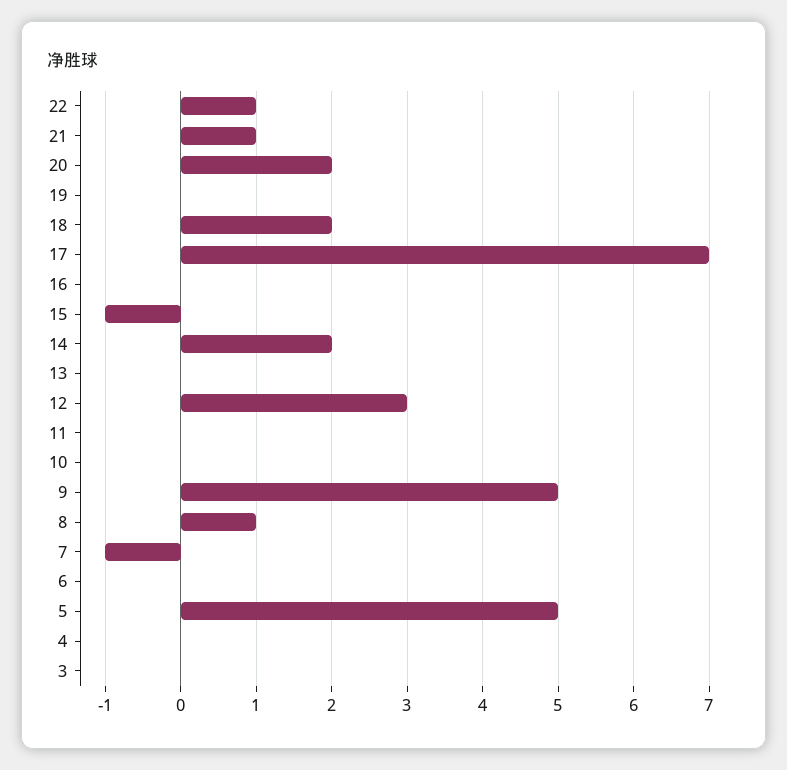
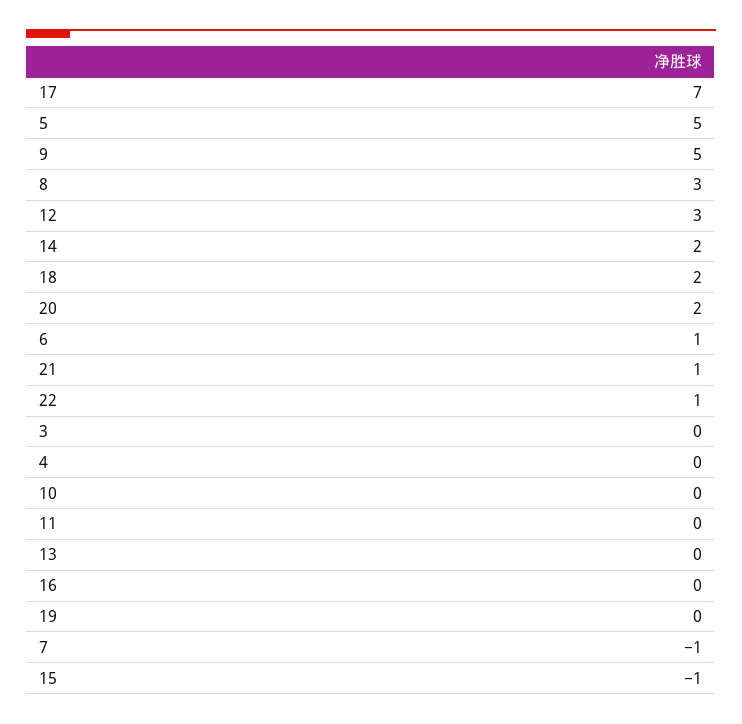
  {
    "22": 1,
    "21": 1,
    "20": 2,
    "19": 0,
    "18": 2,
    "17": 7,
    "16": 0,
    "15": -1,
    "14": 2,
    "13": 0,
    "12": 3,
    "11": 0,
    "10": 0,
    "9": 5,
-   "8": 1,
+   "8": 3,
    "7": -1,
-   "6": 0,
+   "6": 1,
    "5": 5,
    "4": 0,
    "3": 0
  }

